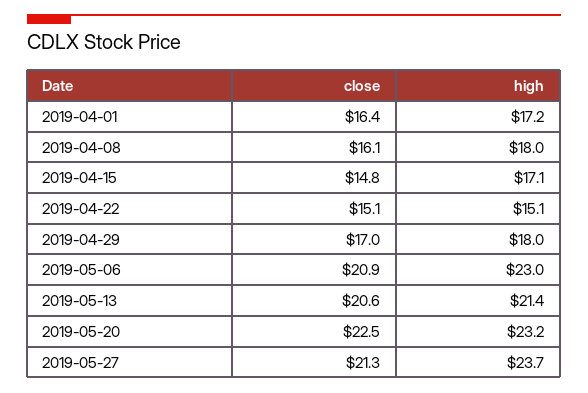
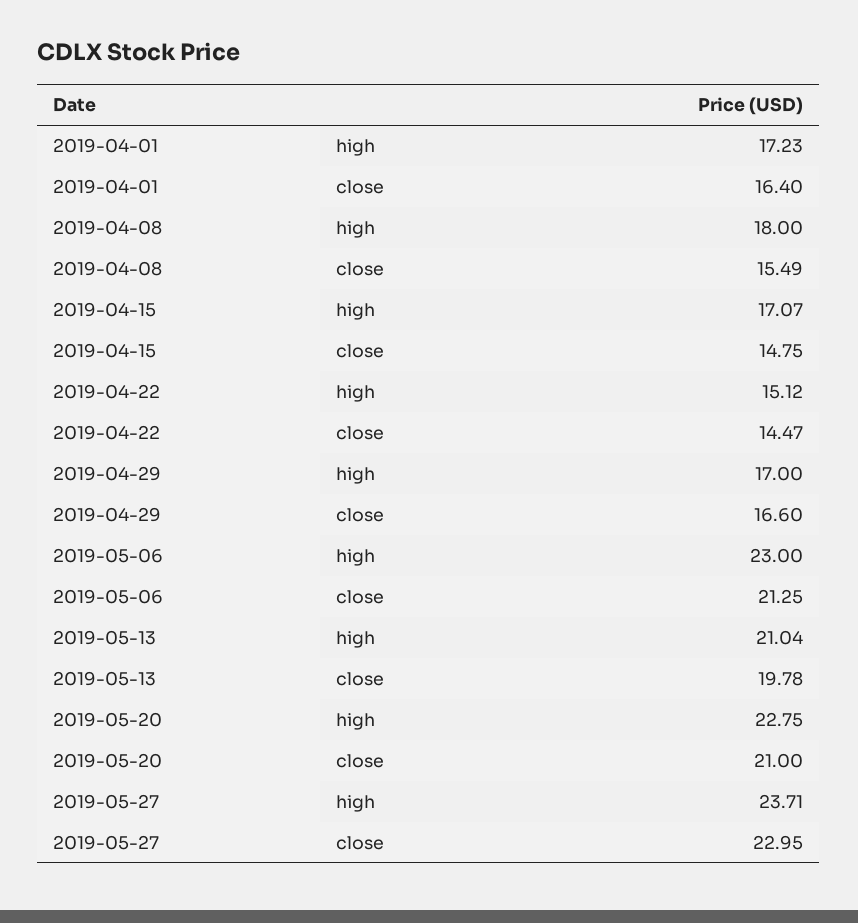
  {
    "close": {
      "2019-04-01": 16.4,
-     "2019-04-08": 16.1,
+     "2019-04-08": 15.49,
      "2019-04-15": 14.75,
-     "2019-04-22": 15.1,
+     "2019-04-22": 14.47,
-     "2019-04-29": 17,
+     "2019-04-29": 16.6,
-     "2019-05-06": 20.9,
+     "2019-05-06": 21.25,
-     "2019-05-13": 20.6,
+     "2019-05-13": 19.78,
-     "2019-05-20": 22.5,
+     "2019-05-20": 21,
-     "2019-05-27": 21.3
+     "2019-05-27": 22.95
    },
    "high": {
      "2019-04-01": 17.23,
      "2019-04-08": 18,
      "2019-04-15": 17.07,
      "2019-04-22": 15.12,
-     "2019-04-29": 18,
+     "2019-04-29": 17,
      "2019-05-06": 23,
-     "2019-05-13": 21.4,
+     "2019-05-13": 21.04,
-     "2019-05-20": 23.2,
+     "2019-05-20": 22.75,
      "2019-05-27": 23.71
    }
  }

